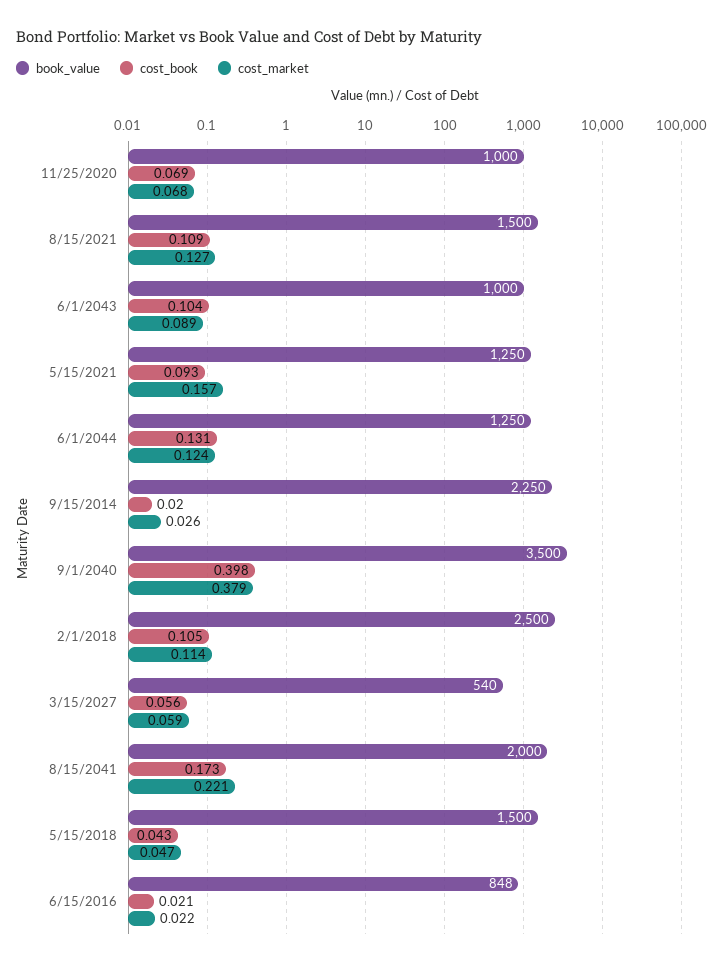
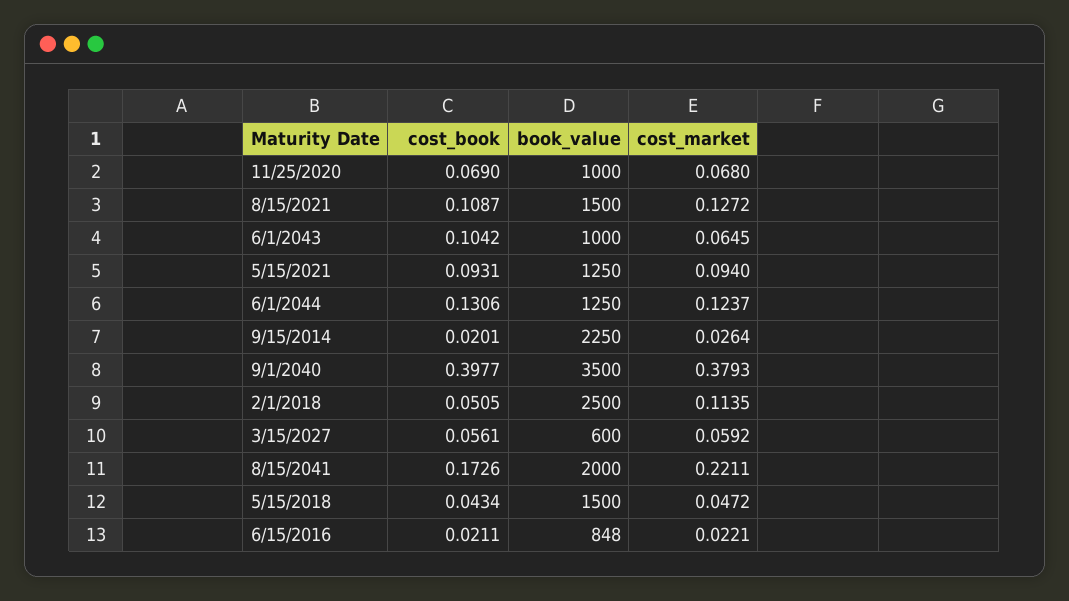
  {
    "book_value": {
      "11/25/2020": 1000,
      "8/15/2021": 1500,
      "6/1/2043": 1000,
      "5/15/2021": 1250,
      "6/1/2044": 1250,
      "9/15/2014": 2250,
      "9/1/2040": 3500,
      "2/1/2018": 2500,
-     "3/15/2027": 540,
+     "3/15/2027": 600,
      "8/15/2041": 2000,
      "5/15/2018": 1500,
      "6/15/2016": 848
    },
    "cost_book": {
      "11/25/2020": 0.069,
      "8/15/2021": 0.1087,
      "6/1/2043": 0.1042,
      "5/15/2021": 0.0931,
      "6/1/2044": 0.1306,
      "9/15/2014": 0.0201,
      "9/1/2040": 0.3977,
-     "2/1/2018": 0.105,
+     "2/1/2018": 0.0505,
      "3/15/2027": 0.0561,
      "8/15/2041": 0.1726,
      "5/15/2018": 0.0434,
      "6/15/2016": 0.0211
    },
    "cost_market": {
      "11/25/2020": 0.068,
      "8/15/2021": 0.1272,
-     "6/1/2043": 0.089,
+     "6/1/2043": 0.0645,
-     "5/15/2021": 0.157,
+     "5/15/2021": 0.094,
      "6/1/2044": 0.1237,
      "9/15/2014": 0.0264,
      "9/1/2040": 0.3793,
      "2/1/2018": 0.1135,
      "3/15/2027": 0.0592,
      "8/15/2041": 0.2211,
      "5/15/2018": 0.0472,
      "6/15/2016": 0.0221
    }
  }

